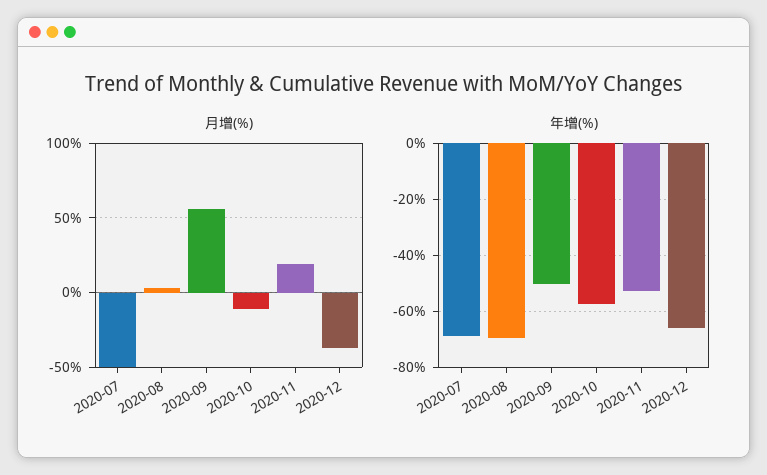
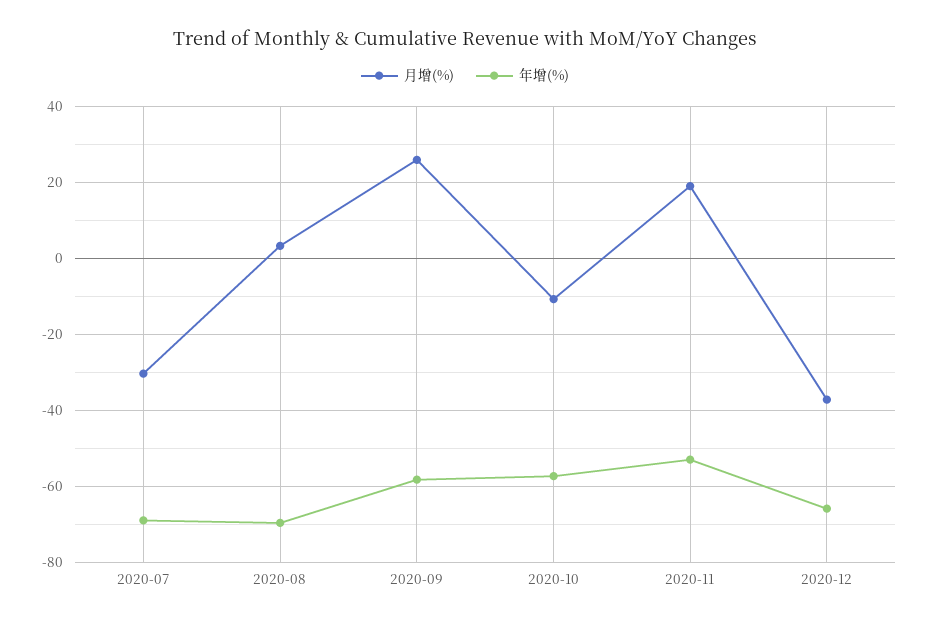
  {
    "月增(%)": {
-     "2020-07": -50,
+     "2020-07": -30,
      "2020-08": 4,
-     "2020-09": 55,
+     "2020-09": 26,
      "2020-10": -10,
      "2020-11": 20,
      "2020-12": -38
    },
    "年增(%)": {
      "2020-07": -68,
      "2020-08": -70,
-     "2020-09": -50,
+     "2020-09": -58,
      "2020-10": -58,
      "2020-11": -52,
      "2020-12": -66
    }
  }

